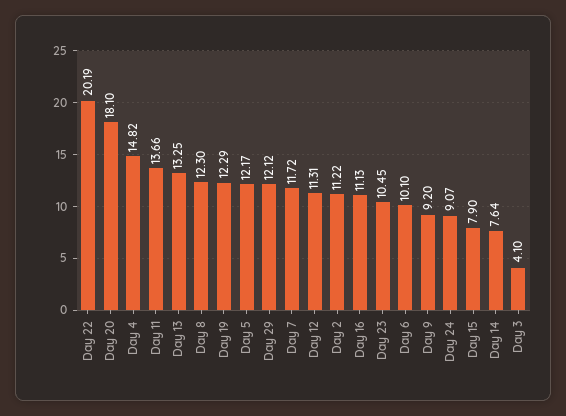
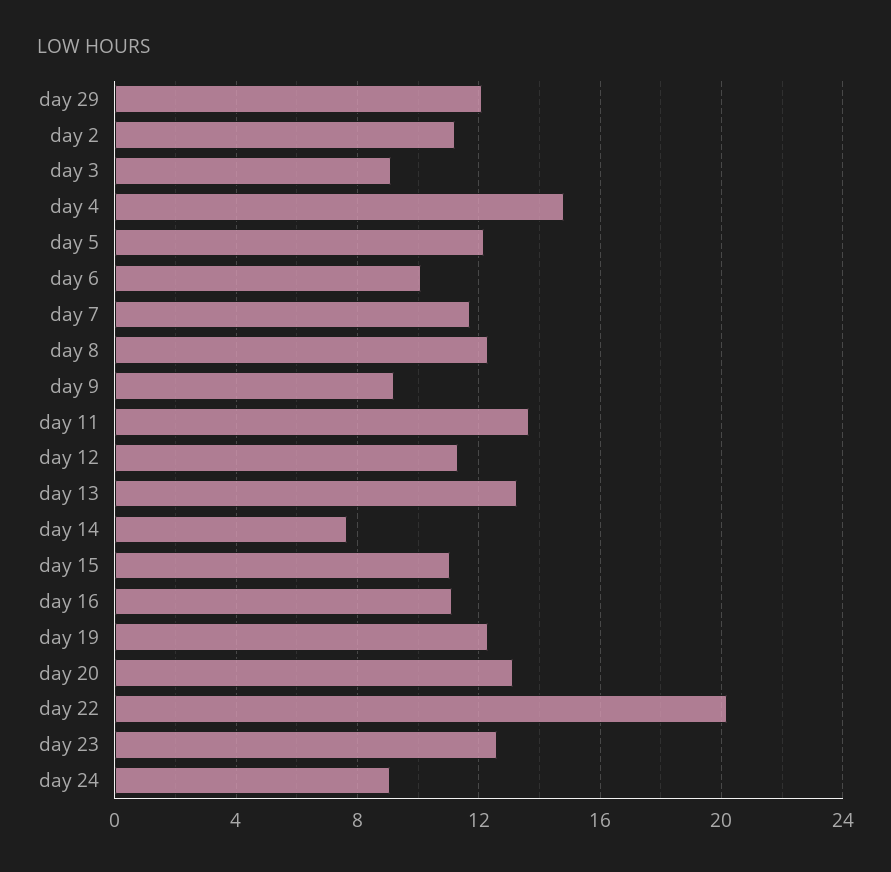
  {
    "Day 22": 20.19,
-   "Day 20": 18.1,
+   "Day 20": 13,
    "Day 4": 14.82,
    "Day 11": 13.66,
    "Day 13": 13.25,
    "Day 8": 12.3,
    "Day 19": 12.29,
    "Day 5": 12.17,
    "Day 29": 12.12,
    "Day 7": 11.72,
    "Day 12": 11.31,
    "Day 2": 11.22,
    "Day 16": 11.13,
-   "Day 23": 10.45,
+   "Day 23": 12.5,
    "Day 6": 10.1,
    "Day 9": 9.2,
    "Day 24": 9.07,
-   "Day 15": 7.9,
+   "Day 15": 11,
    "Day 14": 7.64,
-   "Day 3": 4.1
+   "Day 3": 9
  }

